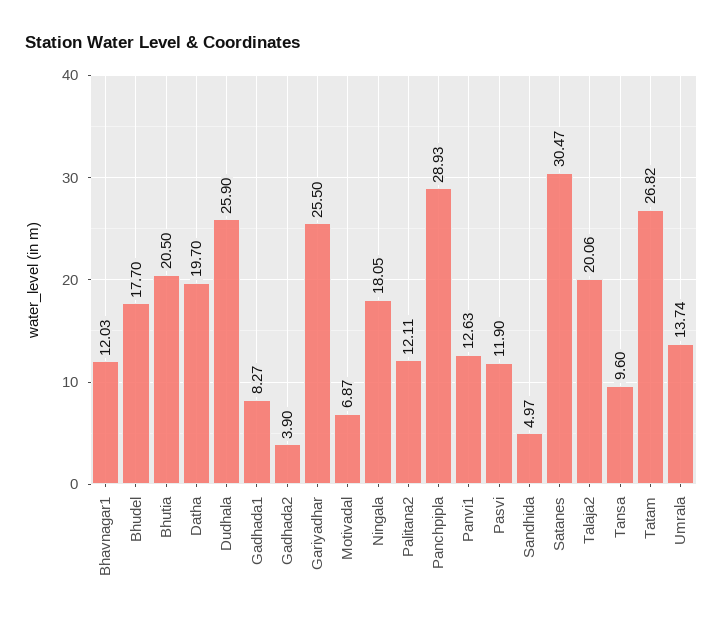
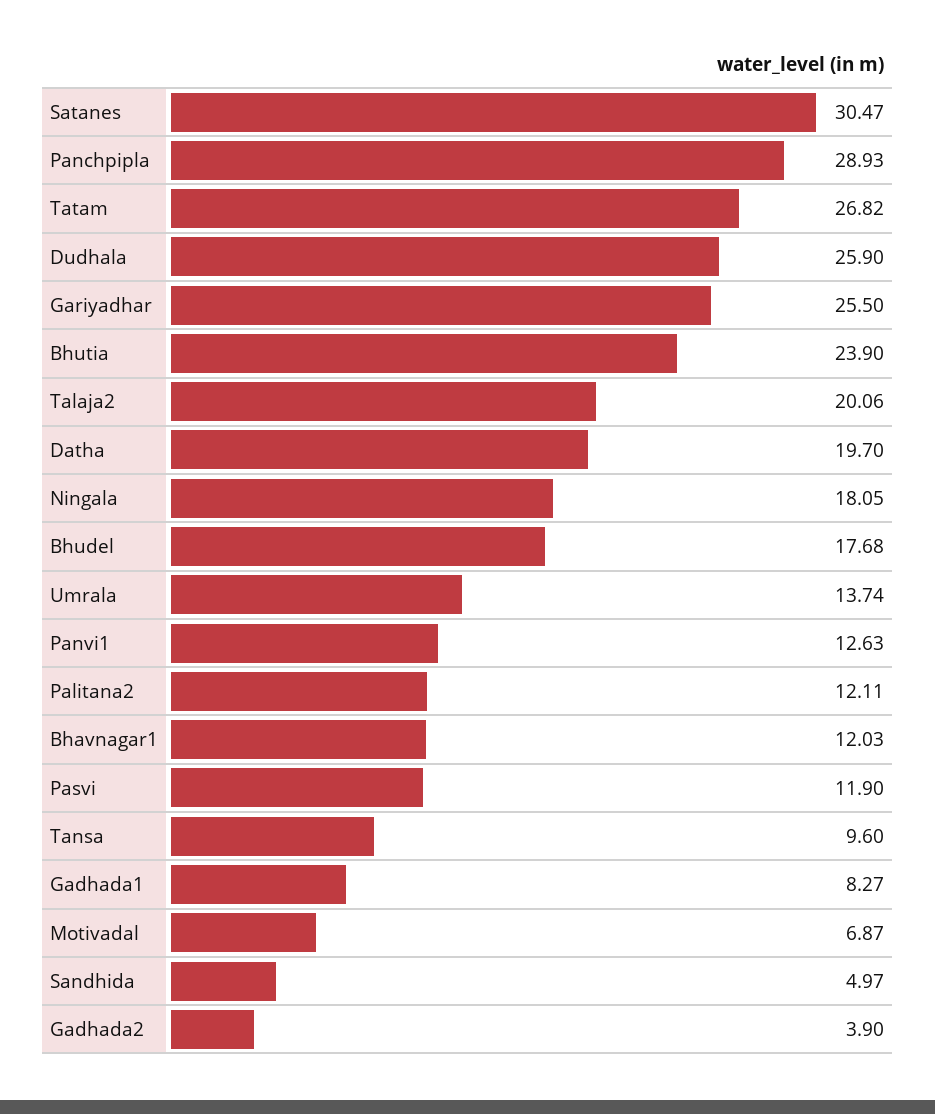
  {
    "Bhavnagar1": 12.03,
-   "Bhudel": 17.7,
+   "Bhudel": 17.68,
-   "Bhutia": 20.5,
+   "Bhutia": 23.9,
    "Datha": 19.7,
    "Dudhala": 25.9,
    "Gadhada1": 8.27,
    "Gadhada2": 3.9,
    "Gariyadhar": 25.5,
    "Motivadal": 6.87,
    "Ningala": 18.05,
    "Palitana2": 12.11,
    "Panchpipla": 28.93,
    "Panvi1": 12.63,
    "Pasvi": 11.9,
    "Sandhida": 4.97,
    "Satanes": 30.47,
    "Talaja2": 20.06,
    "Tansa": 9.6,
    "Tatam": 26.82,
    "Umrala": 13.74
  }

